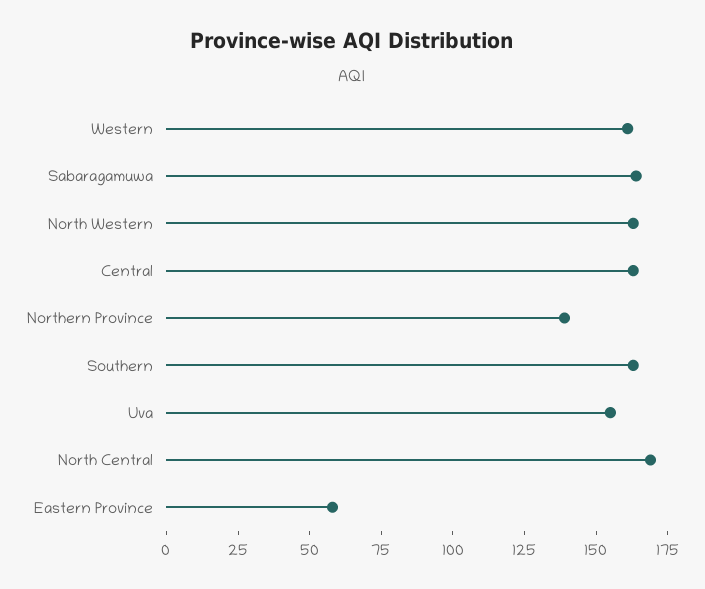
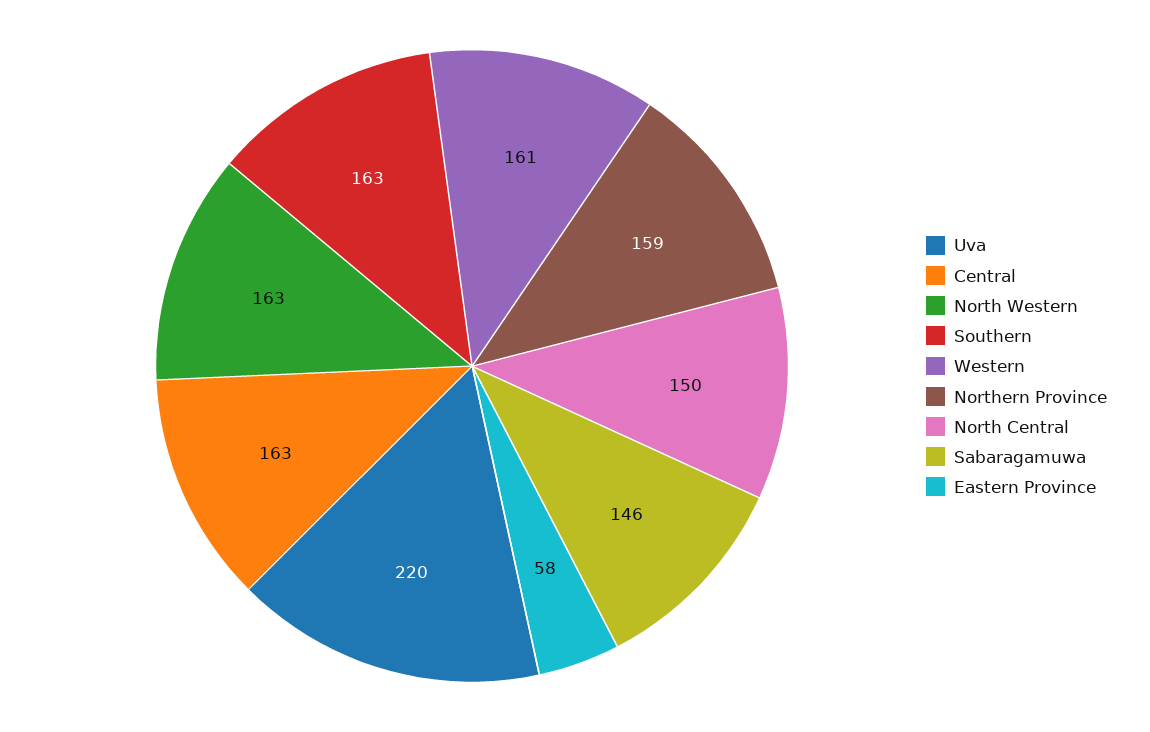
  {
    "Western": 161,
-   "Sabaragamuwa": 165,
+   "Sabaragamuwa": 146,
    "North Western": 163,
    "Central": 163,
-   "Northern Province": 140,
+   "Northern Province": 159,
    "Southern": 163,
-   "Uva": 155,
+   "Uva": 220,
-   "North Central": 170,
+   "North Central": 150,
    "Eastern Province": 58
  }

